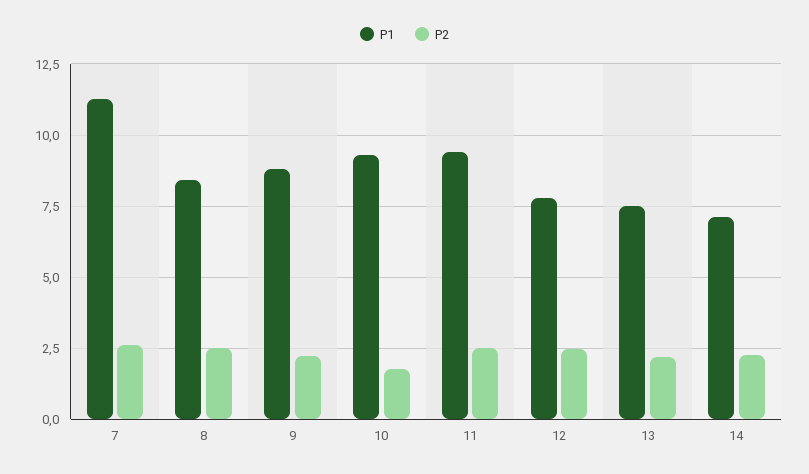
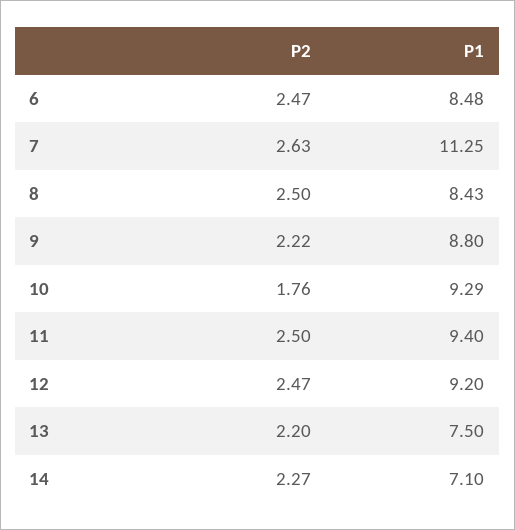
  {
    "P1": {
      "7": 11.25,
      "8": 8.43,
      "9": 8.8,
      "10": 9.29,
      "11": 9.4,
-     "12": 7.75,
+     "12": 9.2,
      "13": 7.5,
-     "14": 7.1
+     "14": 7.1,
+     "6": 8.48
    },
    "P2": {
      "7": 2.63,
      "8": 2.5,
      "9": 2.22,
      "10": 1.76,
      "11": 2.5,
      "12": 2.47,
      "13": 2.2,
-     "14": 2.27
+     "14": 2.27,
+     "6": 2.47
    }
  }

